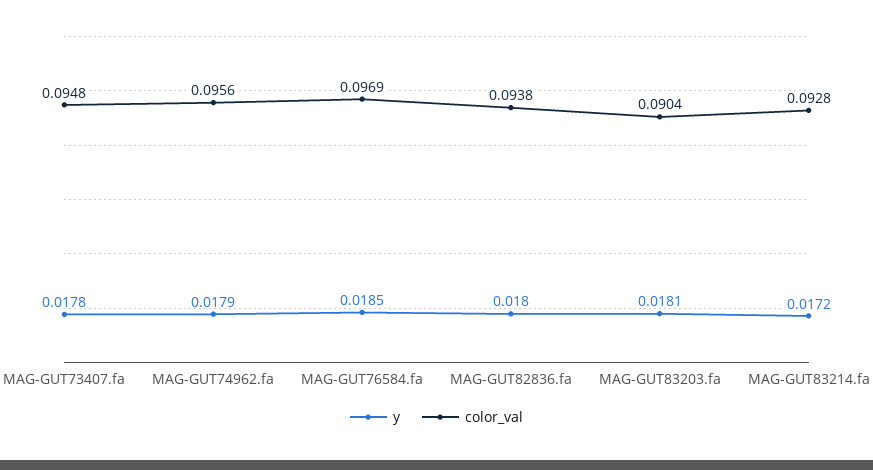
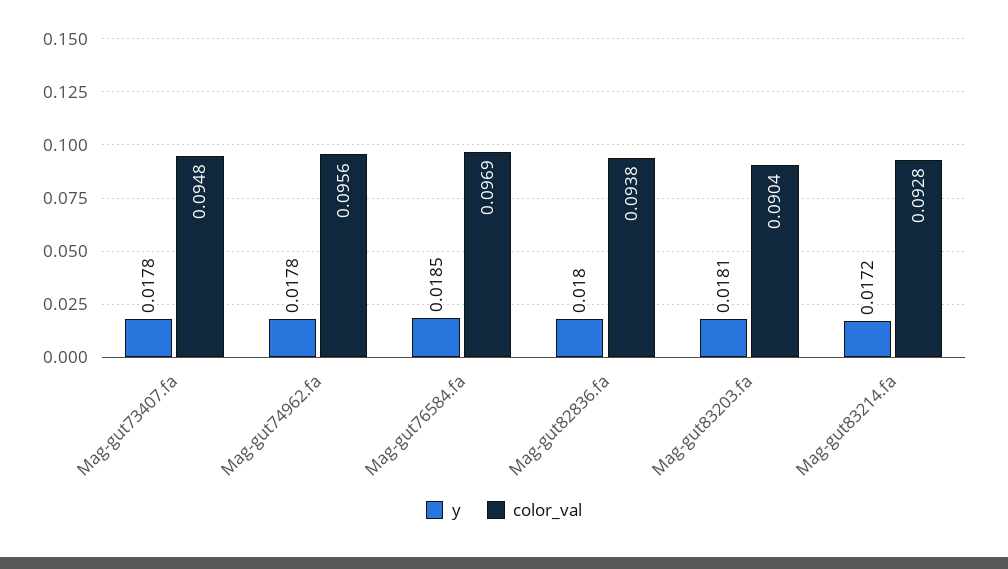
  {
    "y": {
      "MAG-GUT73407.fa": 0.0178,
-     "MAG-GUT74962.fa": 0.0179,
+     "MAG-GUT74962.fa": 0.0178,
      "MAG-GUT76584.fa": 0.0185,
      "MAG-GUT82836.fa": 0.018,
      "MAG-GUT83203.fa": 0.0181,
      "MAG-GUT83214.fa": 0.0172
    },
    "color_val": {
      "MAG-GUT73407.fa": 0.0948,
      "MAG-GUT74962.fa": 0.0956,
      "MAG-GUT76584.fa": 0.0969,
      "MAG-GUT82836.fa": 0.0938,
      "MAG-GUT83203.fa": 0.0904,
      "MAG-GUT83214.fa": 0.0928
    }
  }

